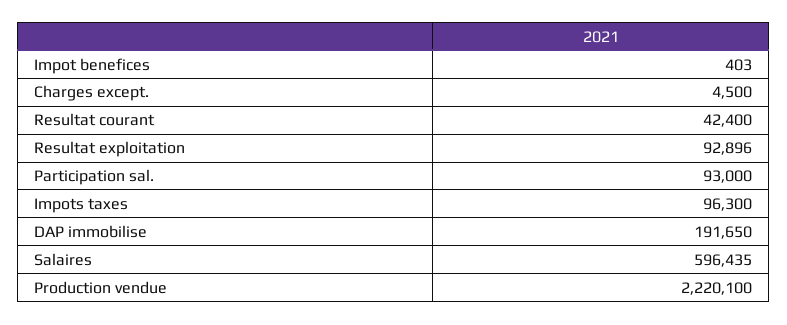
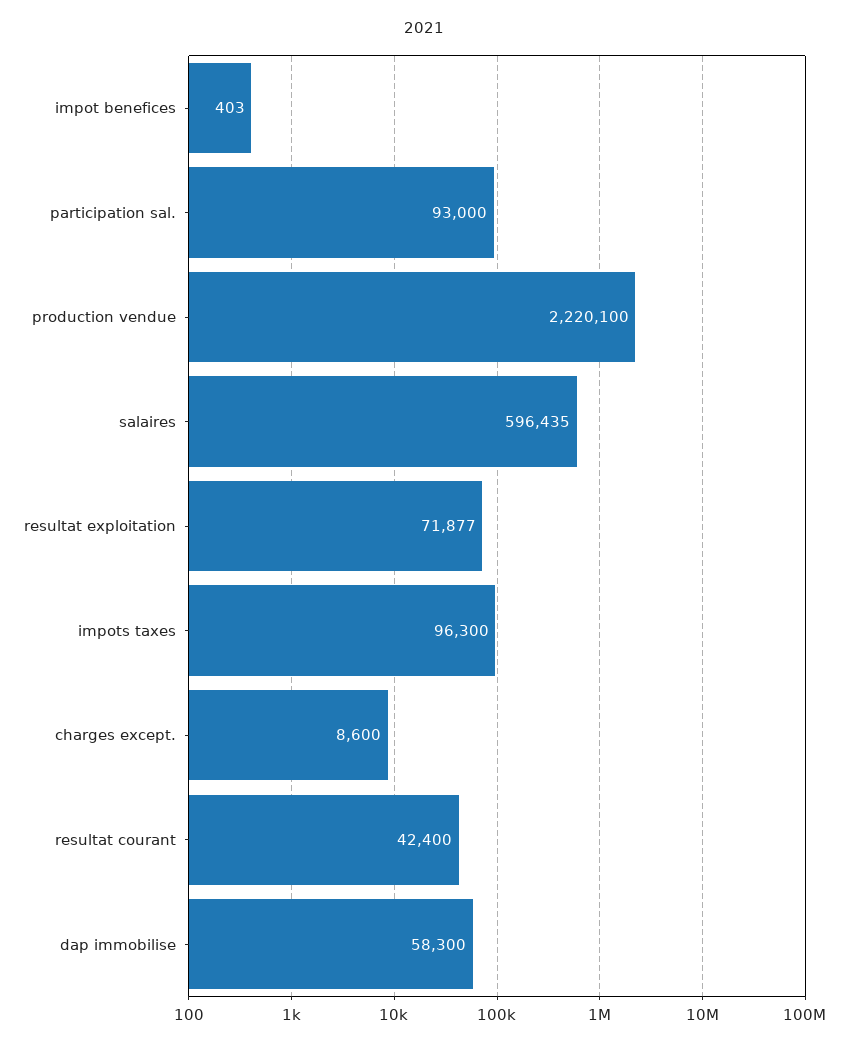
  {
    "Impot benefices": 403,
-   "Charges except.": 4500,
+   "Charges except.": 8600,
    "Resultat courant": 42400,
-   "Resultat exploitation": 92896,
+   "Resultat exploitation": 71877,
    "Participation sal.": 93000,
    "Impots taxes": 96300,
-   "DAP immobilise": 191650,
+   "DAP immobilise": 58300,
    "Salaires": 596435,
    "Production vendue": 2220100
  }

